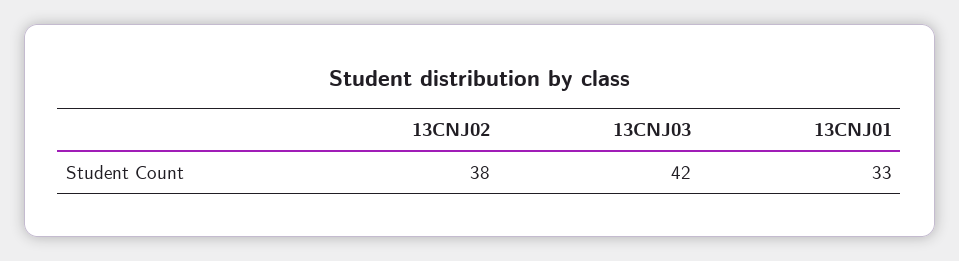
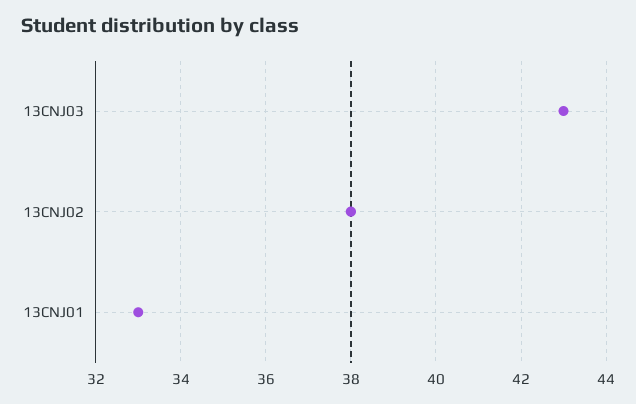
  {
    "13CNJ02": 38,
-   "13CNJ03": 42,
+   "13CNJ03": 43,
    "13CNJ01": 33
  }

